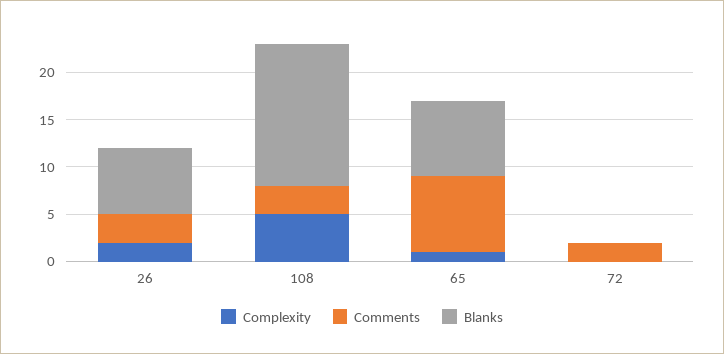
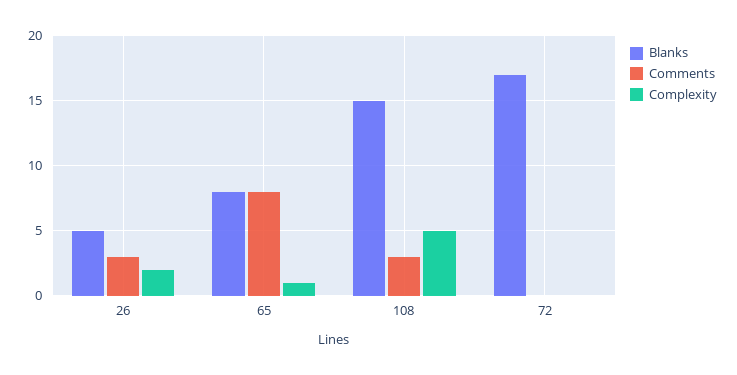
  {
    "Complexity": {
      "26": 2,
      "108": 5,
      "65": 1,
      "72": 0
    },
    "Comments": {
      "26": 3,
      "108": 3,
      "65": 8,
-     "72": 2
+     "72": 0
    },
    "Blanks": {
-     "26": 7,
+     "26": 5,
      "108": 15,
      "65": 8,
-     "72": 0
+     "72": 17
    }
  }

